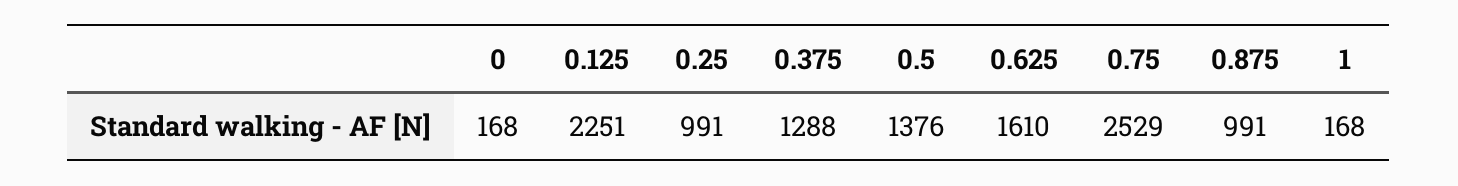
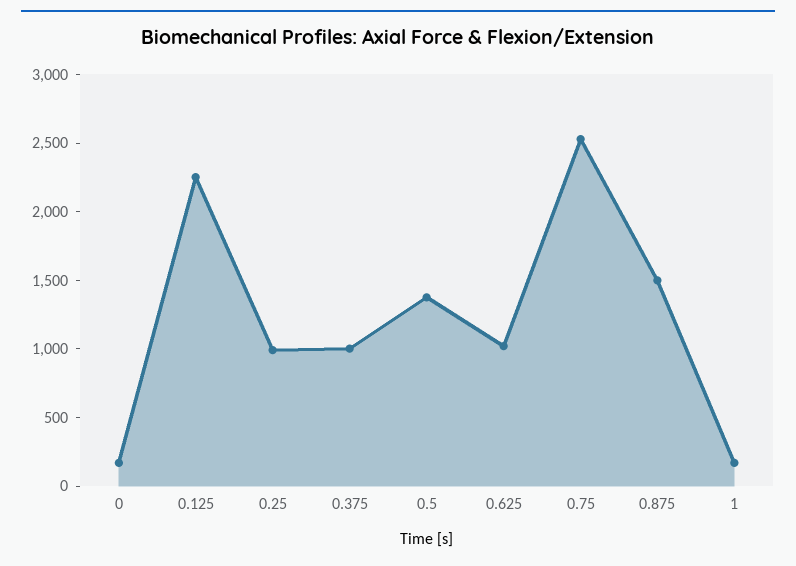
  {
    "0": 168,
    "0.125": 2251,
    "0.25": 991,
-   "0.375": 1288,
+   "0.375": 1000,
    "0.5": 1376,
-   "0.625": 1610,
+   "0.625": 1000,
    "0.75": 2529,
-   "0.875": 991,
+   "0.875": 1500,
    "1": 168
  }

